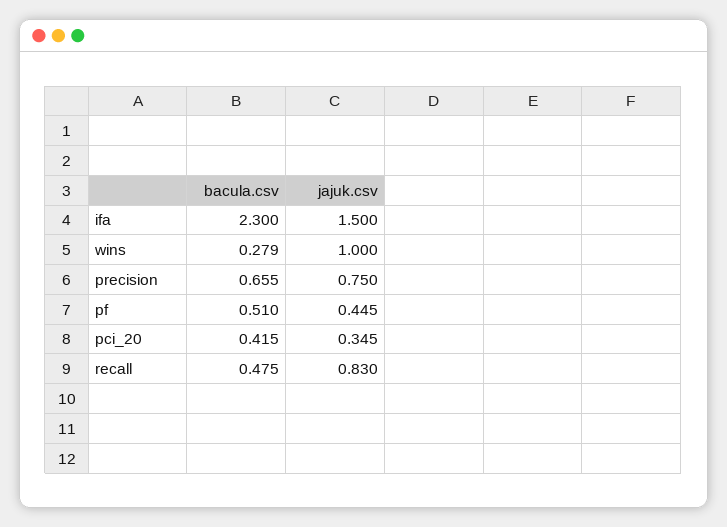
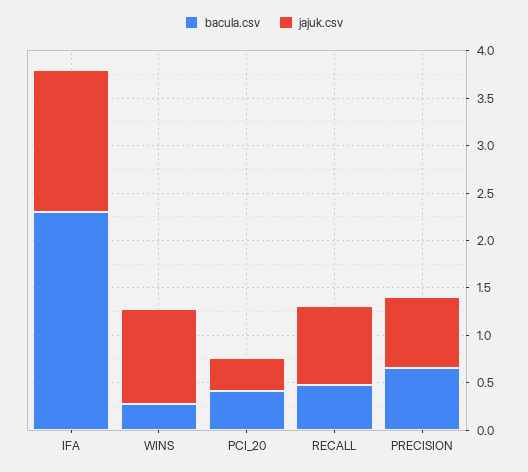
  {
    "bacula.csv": {
      "ifa": 2.3,
      "wins": 0.279,
      "precision": 0.655,
-     "pf": 0.51,
      "pci_20": 0.415,
      "recall": 0.475
    },
    "jajuk.csv": {
      "ifa": 1.5,
      "wins": 1,
      "precision": 0.75,
-     "pf": 0.445,
      "pci_20": 0.345,
      "recall": 0.83
    }
  }

